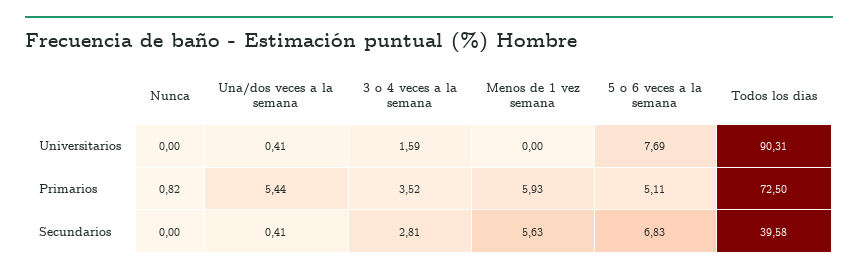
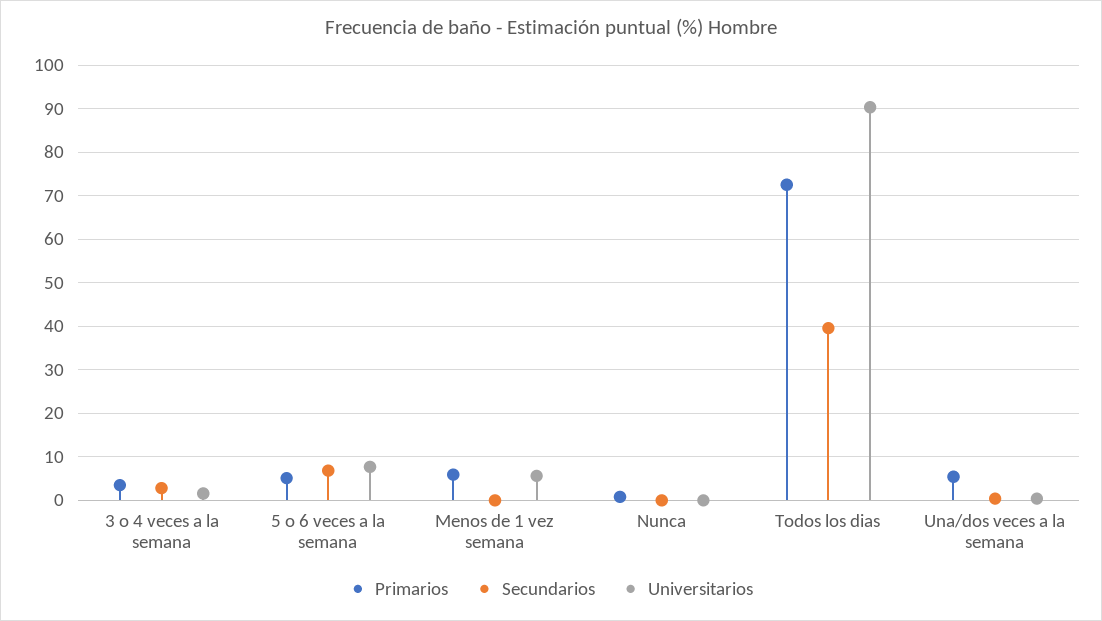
  {
    "Universitarios": {
      "Nunca": 0,
      "Una/dos veces a la semana": 0.41,
      "3 o 4 veces a la semana": 1.59,
-     "Menos de 1 vez semana": 0,
+     "Menos de 1 vez semana": 6,
      "5 o 6 veces a la semana": 7.69,
      "Todos los dias": 90.31
    },
    "Primarios": {
      "Nunca": 0.82,
      "Una/dos veces a la semana": 5.44,
      "3 o 4 veces a la semana": 3.52,
      "Menos de 1 vez semana": 5.93,
      "5 o 6 veces a la semana": 5.11,
      "Todos los dias": 72.5
    },
    "Secundarios": {
      "Nunca": 0,
      "Una/dos veces a la semana": 0.41,
      "3 o 4 veces a la semana": 2.81,
-     "Menos de 1 vez semana": 5.63,
+     "Menos de 1 vez semana": 0,
      "5 o 6 veces a la semana": 6.83,
      "Todos los dias": 39.58
    }
  }

